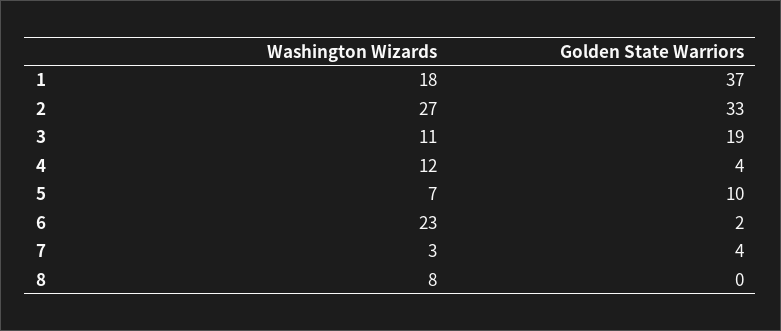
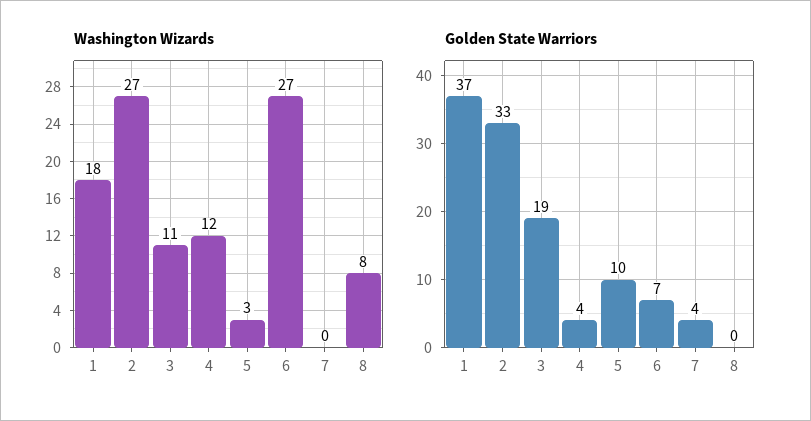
  {
    "Washington Wizards": {
      "1": 18,
      "2": 27,
      "3": 11,
      "4": 12,
-     "5": 7,
+     "5": 3,
-     "6": 23,
+     "6": 27,
-     "7": 3,
+     "7": 0,
      "8": 8
    },
    "Golden State Warriors": {
      "1": 37,
      "2": 33,
      "3": 19,
      "4": 4,
      "5": 10,
-     "6": 2,
+     "6": 7,
      "7": 4,
      "8": 0
    }
  }

